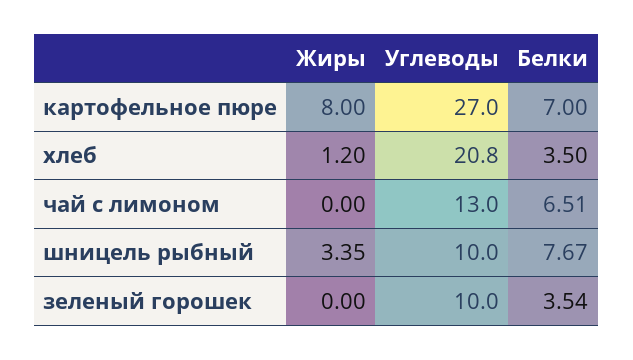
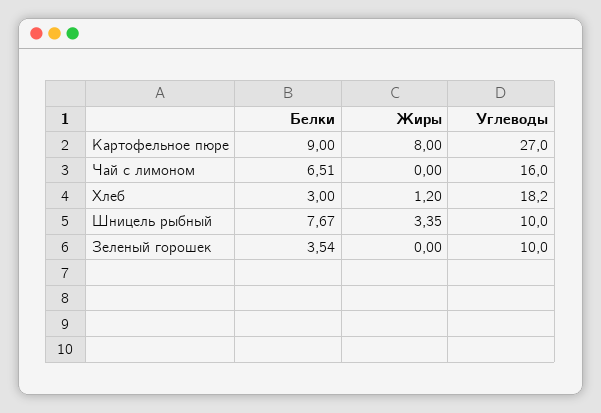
  {
    "Жиры": {
      "картофельное пюре": 8,
      "хлеб": 1.2,
      "чай с лимоном": 0,
      "шницель рыбный": 3.35,
      "зеленый горошек": 0
    },
    "Углеводы": {
      "картофельное пюре": 27,
-     "хлеб": 20.8,
+     "хлеб": 18.2,
-     "чай с лимоном": 13,
+     "чай с лимоном": 16,
      "шницель рыбный": 10,
      "зеленый горошек": 10
    },
    "Белки": {
-     "картофельное пюре": 7,
+     "картофельное пюре": 9,
-     "хлеб": 3.5,
+     "хлеб": 3,
      "чай с лимоном": 6.51,
      "шницель рыбный": 7.67,
      "зеленый горошек": 3.54
    }
  }

